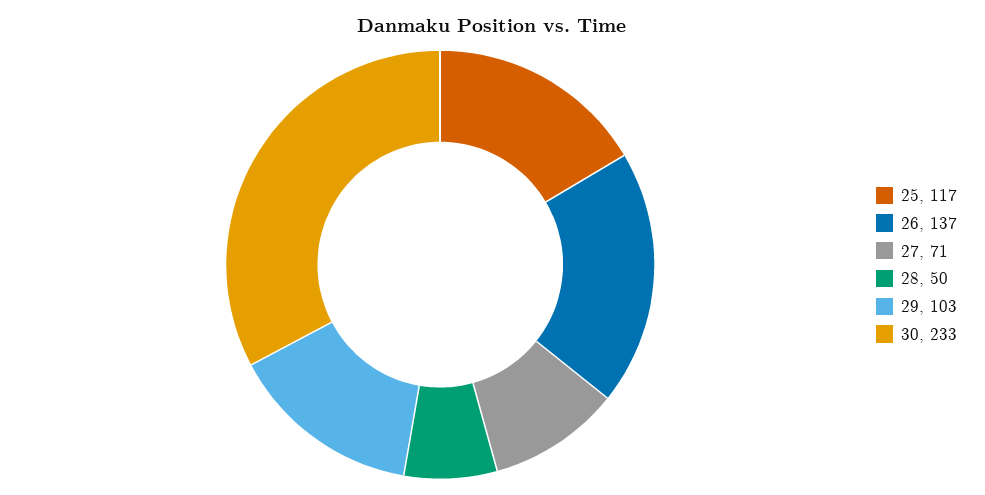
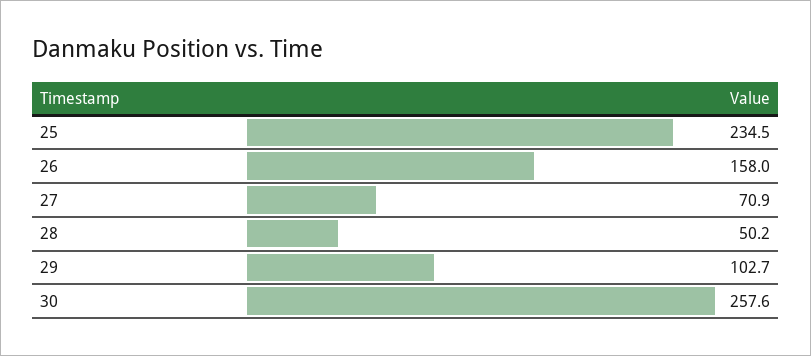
  {
-   "25": 117,
+   "25": 234.5,
-   "26": 137,
+   "26": 158,
    "27": 70.9,
    "28": 50.2,
    "29": 102.7,
-   "30": 233
+   "30": 257.6
  }

